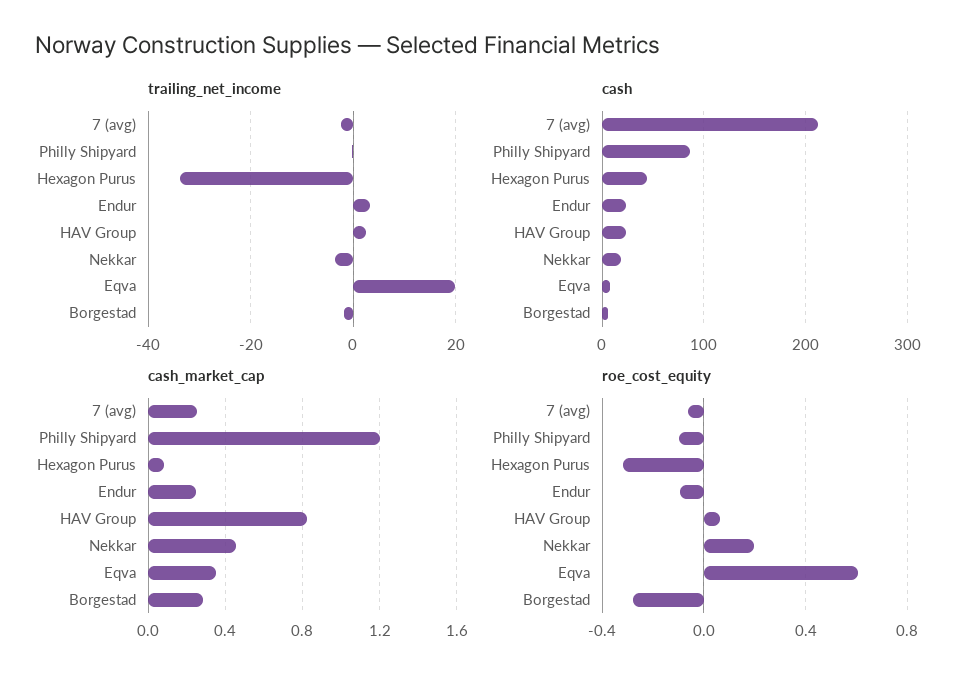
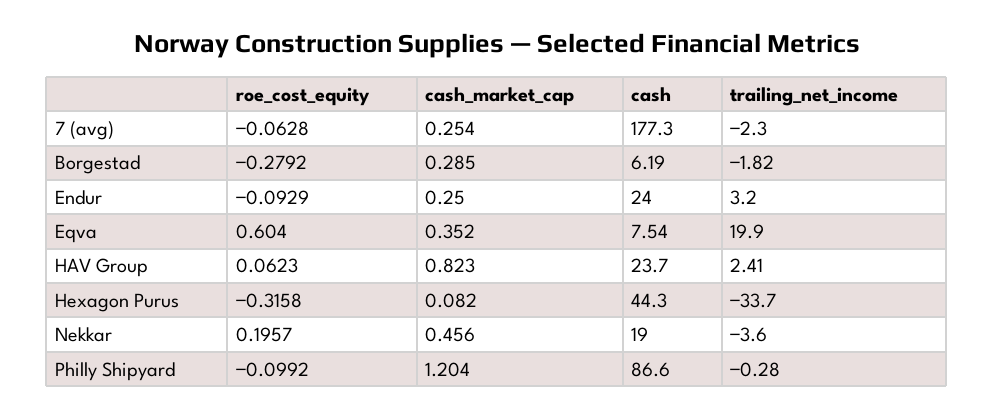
  {
    "trailing_net_income": {
      "7 (avg)": -2.3,
      "Philly Shipyard": -0.28,
      "Hexagon Purus": -33.7,
      "Endur": 3.2,
      "HAV Group": 2.41,
      "Nekkar": -3.6,
      "Eqva": 19.9,
      "Borgestad": -1.82
    },
    "cash": {
-     "7 (avg)": 210,
+     "7 (avg)": 177.3,
      "Philly Shipyard": 86.6,
      "Hexagon Purus": 44.3,
      "Endur": 24,
      "HAV Group": 23.7,
      "Nekkar": 19,
      "Eqva": 7.54,
      "Borgestad": 6.19
    },
    "cash_market_cap": {
      "7 (avg)": 0.254,
      "Philly Shipyard": 1.204,
      "Hexagon Purus": 0.082,
      "Endur": 0.25,
      "HAV Group": 0.823,
      "Nekkar": 0.456,
      "Eqva": 0.352,
      "Borgestad": 0.285
    },
    "roe_cost_equity": {
      "7 (avg)": -0.0628,
      "Philly Shipyard": -0.0992,
      "Hexagon Purus": -0.3158,
      "Endur": -0.0929,
      "HAV Group": 0.0623,
      "Nekkar": 0.1957,
      "Eqva": 0.604,
      "Borgestad": -0.2792
    }
  }

